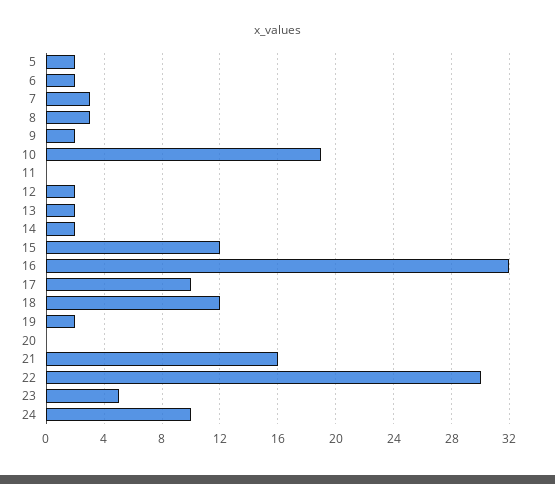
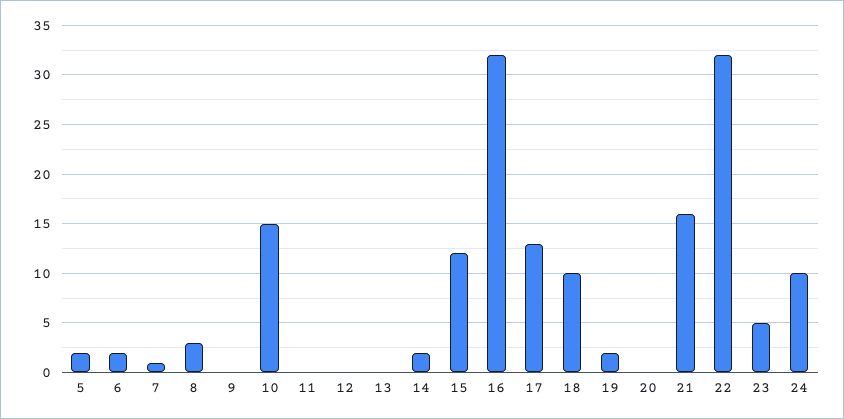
  {
    "5": 2,
    "6": 2,
-   "7": 3,
+   "7": 1,
    "8": 3,
-   "9": 2,
+   "9": 0,
-   "10": 19,
+   "10": 15,
    "11": 0,
-   "12": 2,
+   "12": 0,
-   "13": 2,
+   "13": 0,
    "14": 2,
    "15": 12,
    "16": 32,
-   "17": 10,
+   "17": 13,
-   "18": 12,
+   "18": 10,
    "19": 2,
    "20": 0,
    "21": 16,
-   "22": 30,
+   "22": 32,
    "23": 5,
    "24": 10
  }

